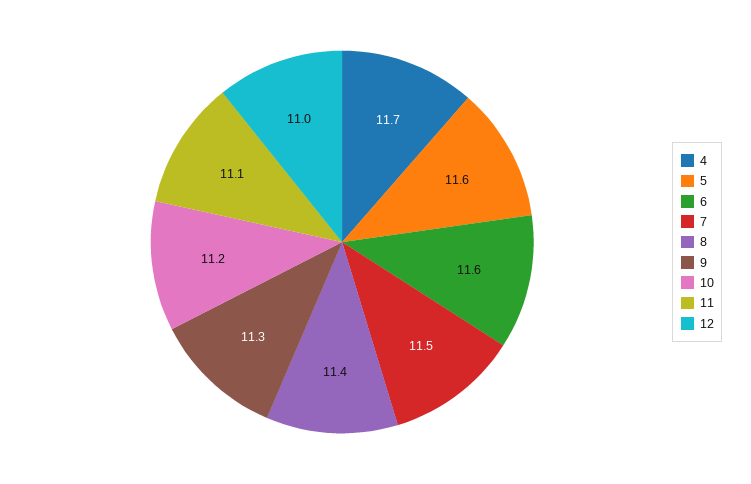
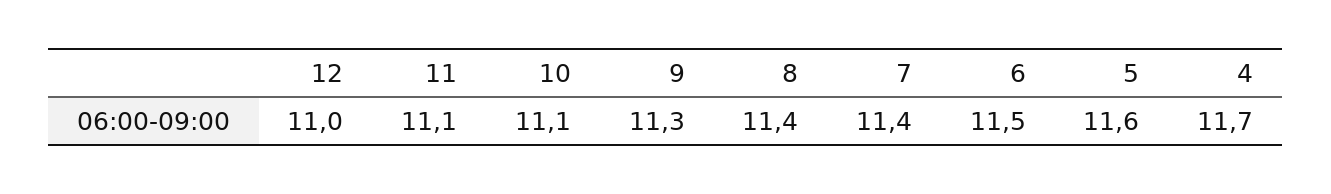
  {
    "4": 11.7,
    "5": 11.6,
-   "6": 11.6,
+   "6": 11.5,
-   "7": 11.5,
+   "7": 11.4,
    "8": 11.4,
    "9": 11.3,
-   "10": 11.2,
+   "10": 11.1,
    "11": 11.1,
    "12": 11
  }

